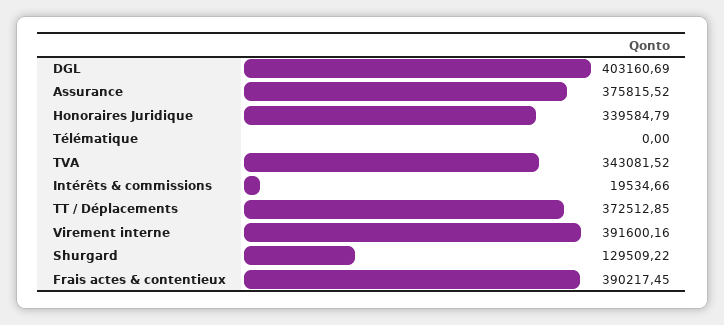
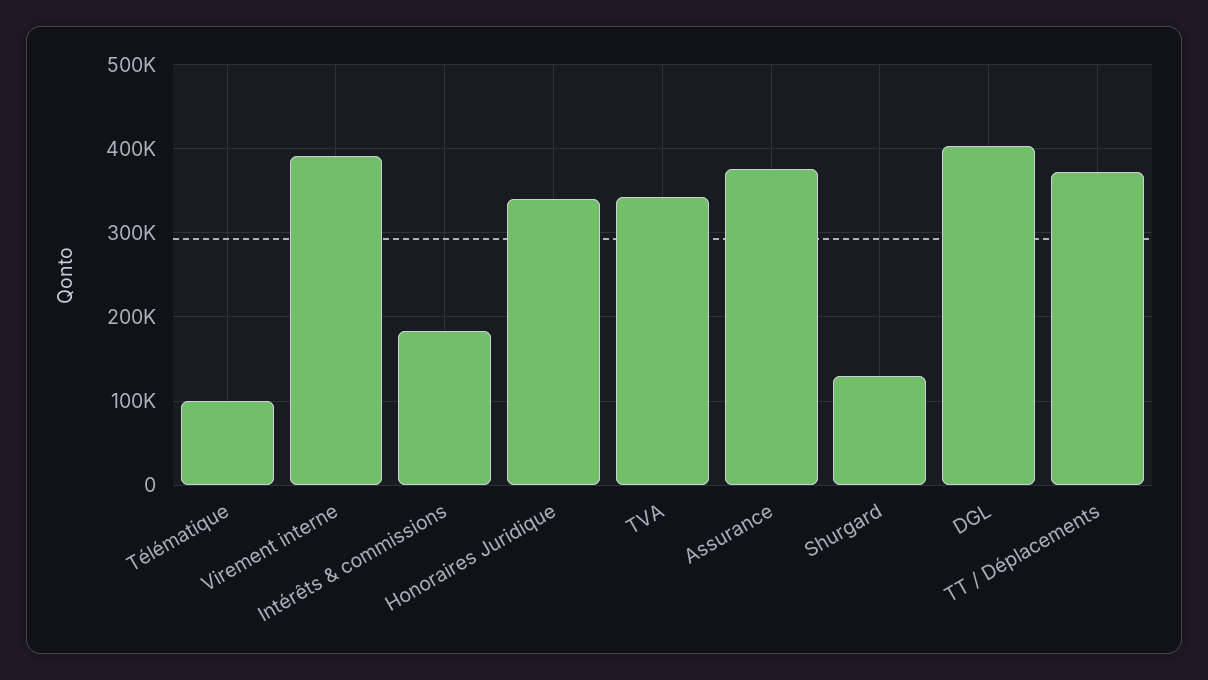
  {
    "DGL": 403160.69,
    "Assurance": 375815.52,
    "Honoraires Juridique": 339584.79,
-   "Télématique": 0,
+   "Télématique": 100000,
    "TVA": 343081.52,
-   "Intérêts & commissions": 19534.66,
+   "Intérêts & commissions": 180000,
    "TT / Déplacements": 372512.85,
    "Virement interne": 391600.16,
-   "Shurgard": 129509.22,
+   "Shurgard": 129509.22
-   "Frais actes & contentieux": 390217.45
  }

